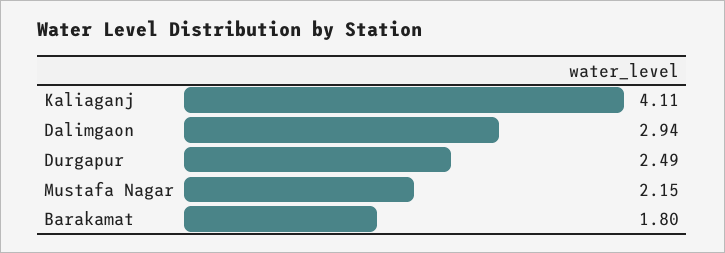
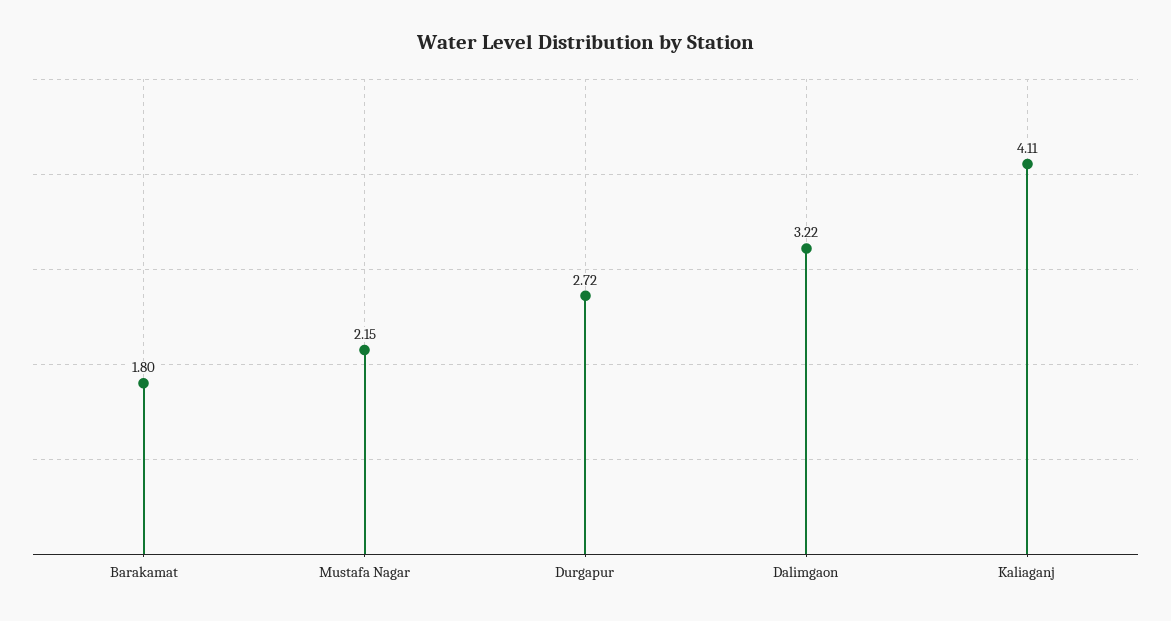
  {
    "Kaliaganj": 4.11,
-   "Dalimgaon": 2.94,
+   "Dalimgaon": 3.22,
-   "Durgapur": 2.49,
+   "Durgapur": 2.72,
    "Mustafa Nagar": 2.15,
    "Barakamat": 1.8
  }

